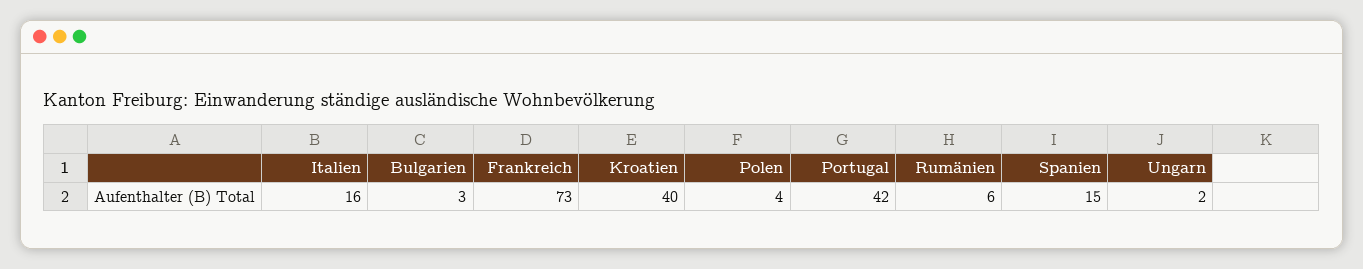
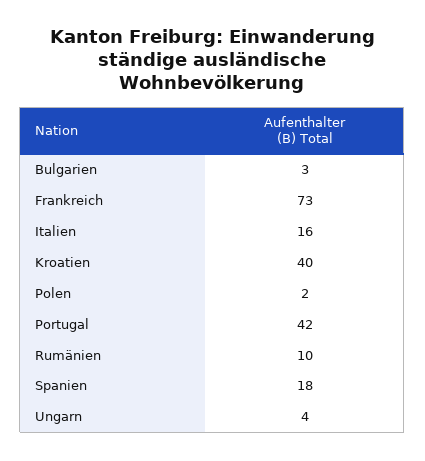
  {
    "Italien": 16,
    "Bulgarien": 3,
    "Frankreich": 73,
    "Kroatien": 40,
-   "Polen": 4,
+   "Polen": 2,
    "Portugal": 42,
-   "Rumänien": 6,
+   "Rumänien": 10,
-   "Spanien": 15,
+   "Spanien": 18,
-   "Ungarn": 2
+   "Ungarn": 4
  }

